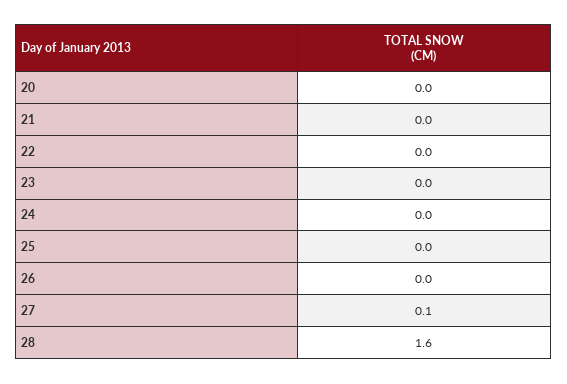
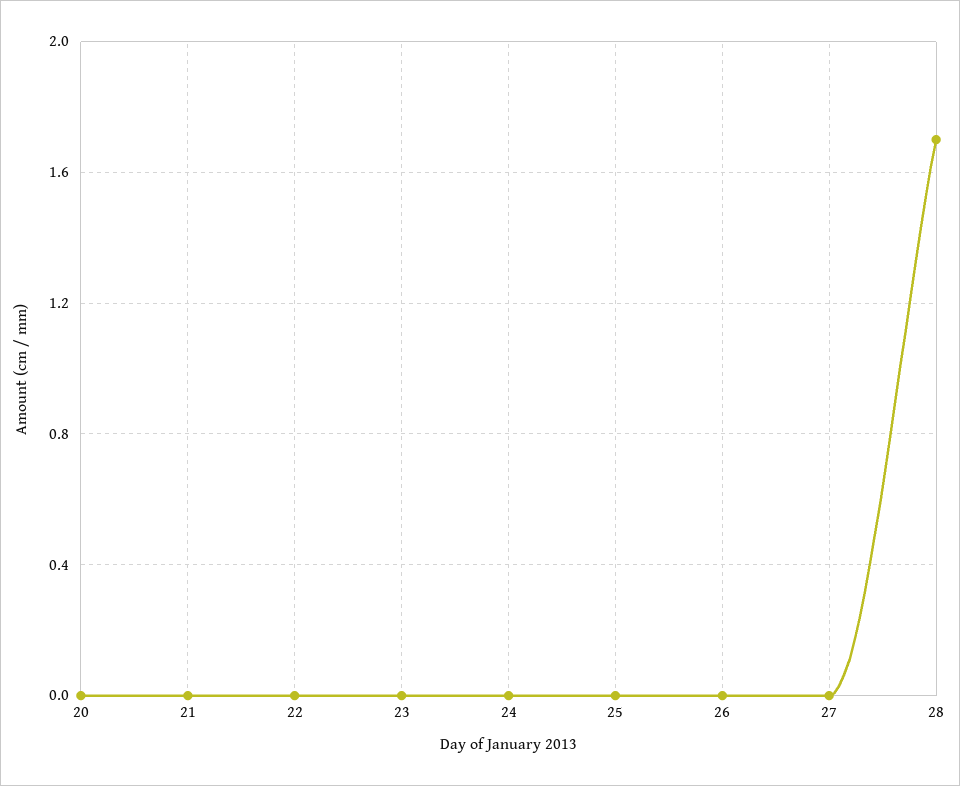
  {
    "20": 0,
    "21": 0,
    "22": 0,
    "23": 0,
    "24": 0,
    "25": 0,
    "26": 0,
-   "27": 0.1,
+   "27": 0,
-   "28": 1.6
+   "28": 1.7
  }

